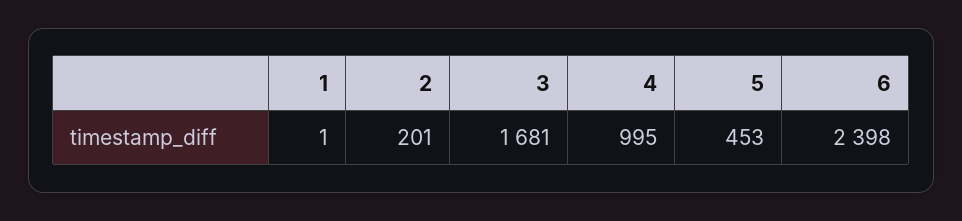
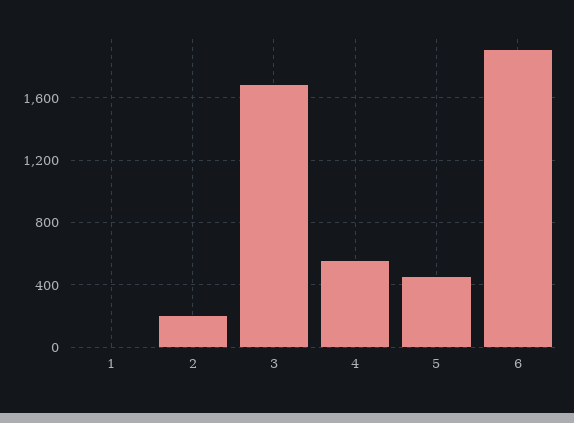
  {
    "1": 1,
    "2": 201,
    "3": 1681,
-   "4": 995,
+   "4": 550,
    "5": 453,
-   "6": 2398
+   "6": 1900
  }

